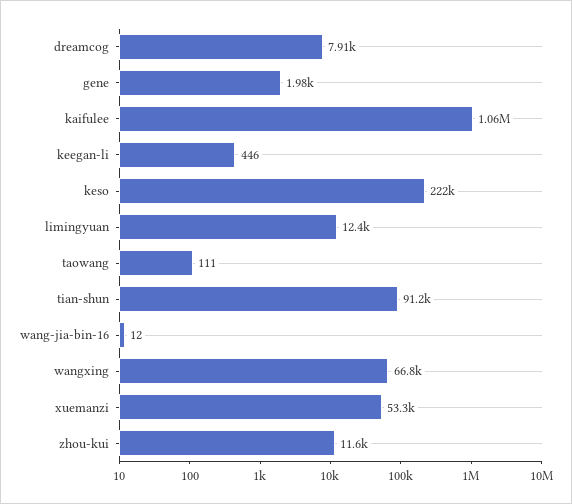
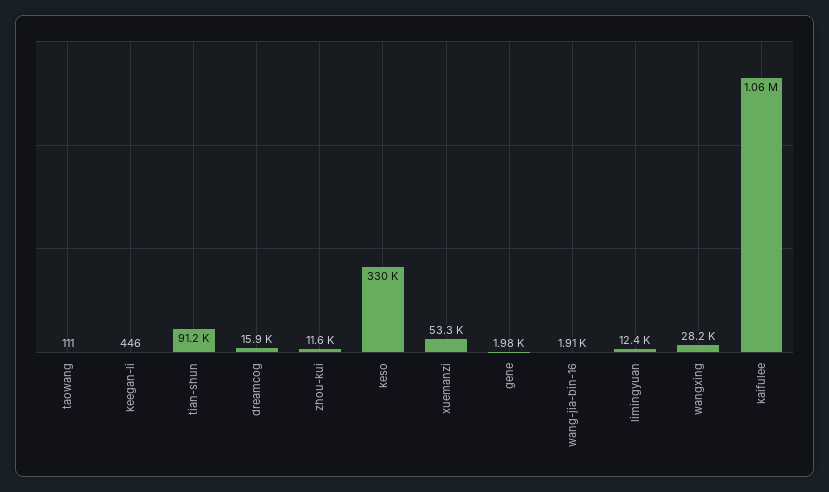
  {
-   "dreamcog": 7910,
+   "dreamcog": 15900,
    "gene": 1980,
    "kaifulee": 1060000,
    "keegan-li": 446,
-   "keso": 222000,
+   "keso": 330000,
    "limingyuan": 12400,
    "taowang": 111,
    "tian-shun": 91200,
-   "wang-jia-bin-16": 12,
+   "wang-jia-bin-16": 1910,
-   "wangxing": 66800,
+   "wangxing": 28200,
    "xuemanzi": 53300,
    "zhou-kui": 11600
  }

